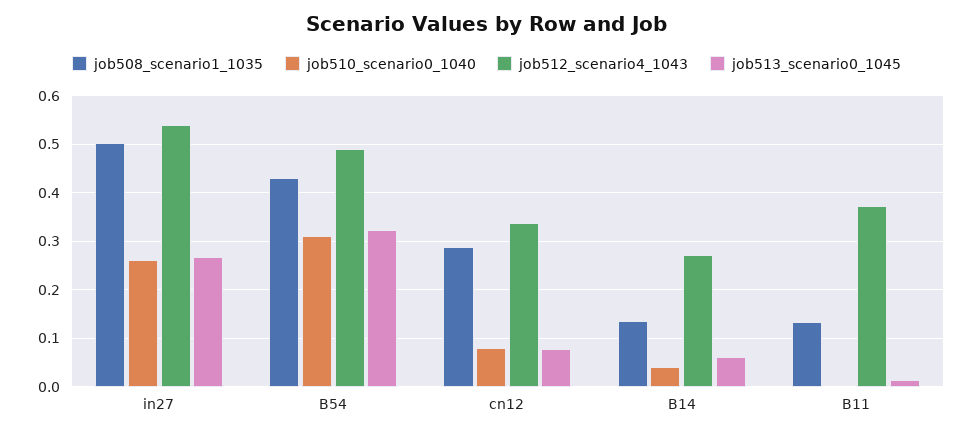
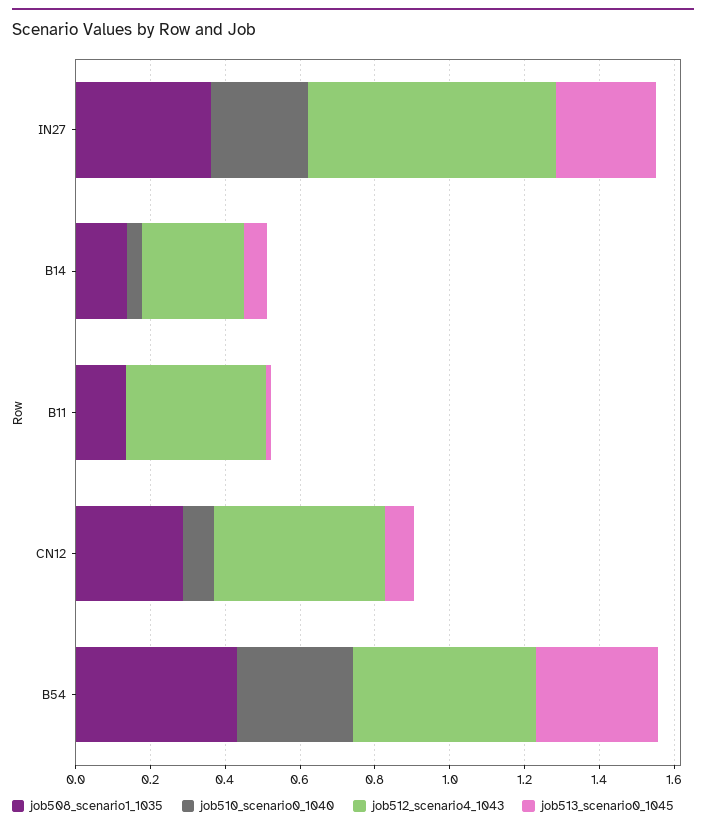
  {
    "job508_scenario1_1035": {
-     "in27": 0.5,
+     "in27": 0.35,
      "B54": 0.44,
      "cn12": 0.28,
      "B14": 0.14,
      "B11": 0.14
    },
    "job510_scenario0_1040": {
      "in27": 0.26,
      "B54": 0.32,
      "cn12": 0.08,
      "B14": 0.04,
      "B11": 0
    },
    "job512_scenario4_1043": {
-     "in27": 0.54,
+     "in27": 0.65,
      "B54": 0.48,
-     "cn12": 0.34,
+     "cn12": 0.45,
      "B14": 0.28,
      "B11": 0.38
    },
    "job513_scenario0_1045": {
      "in27": 0.26,
      "B54": 0.32,
      "cn12": 0.08,
      "B14": 0.06,
      "B11": 0.02
    }
  }

